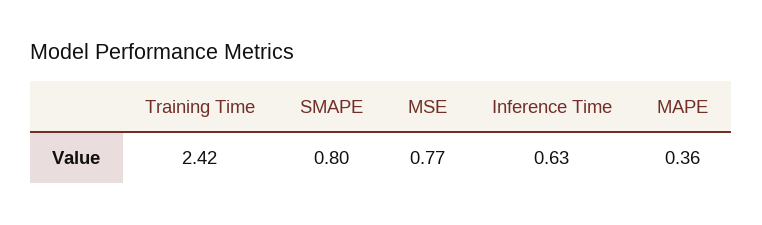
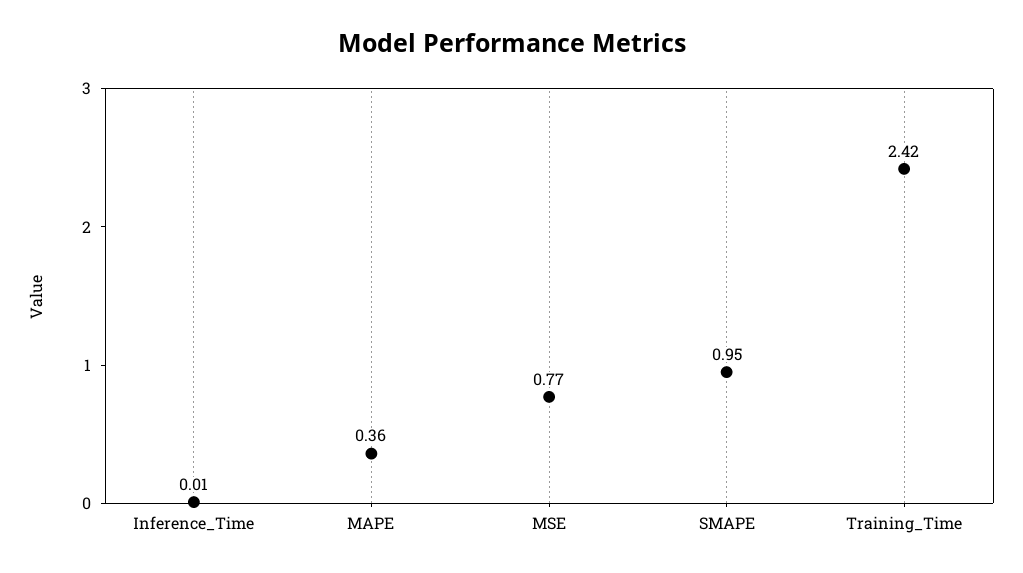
  {
    "Training Time": 2.42,
-   "SMAPE": 0.8,
+   "SMAPE": 0.95,
    "MSE": 0.77,
-   "Inference Time": 0.63,
+   "Inference Time": 0.01,
    "MAPE": 0.36
  }

